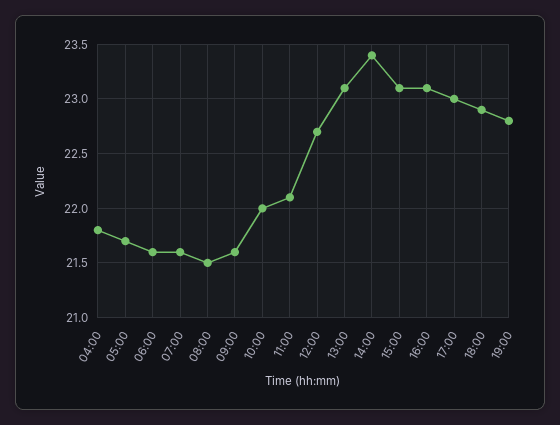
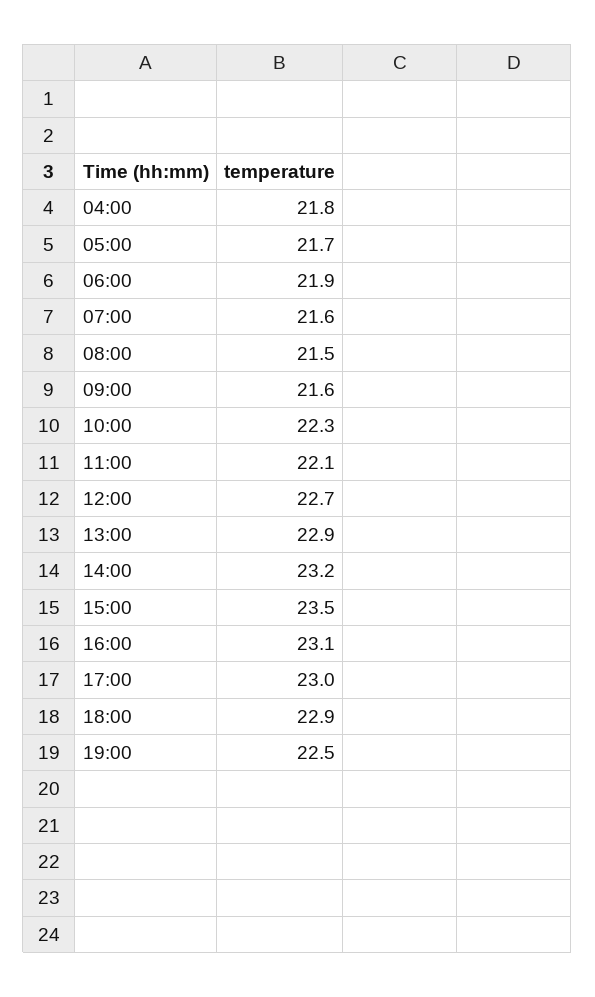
  {
    "04:00": 21.8,
    "05:00": 21.7,
-   "06:00": 21.6,
+   "06:00": 21.9,
    "07:00": 21.6,
    "08:00": 21.5,
    "09:00": 21.6,
-   "10:00": 22,
+   "10:00": 22.3,
    "11:00": 22.1,
    "12:00": 22.7,
-   "13:00": 23.1,
+   "13:00": 22.9,
-   "14:00": 23.4,
+   "14:00": 23.2,
-   "15:00": 23.1,
+   "15:00": 23.5,
    "16:00": 23.1,
    "17:00": 23,
    "18:00": 22.9,
-   "19:00": 22.8
+   "19:00": 22.5
  }

